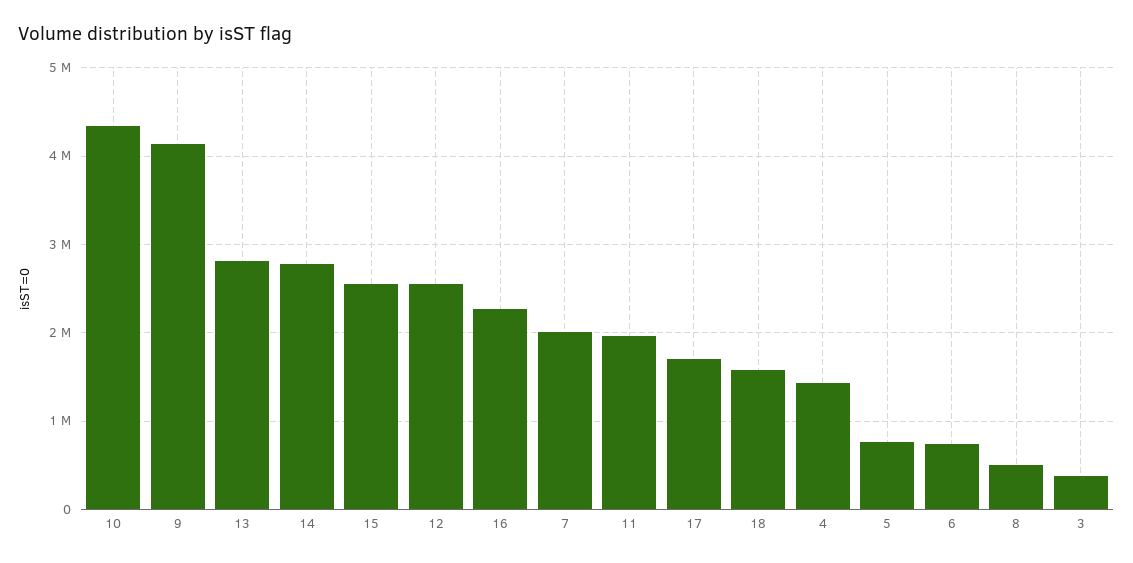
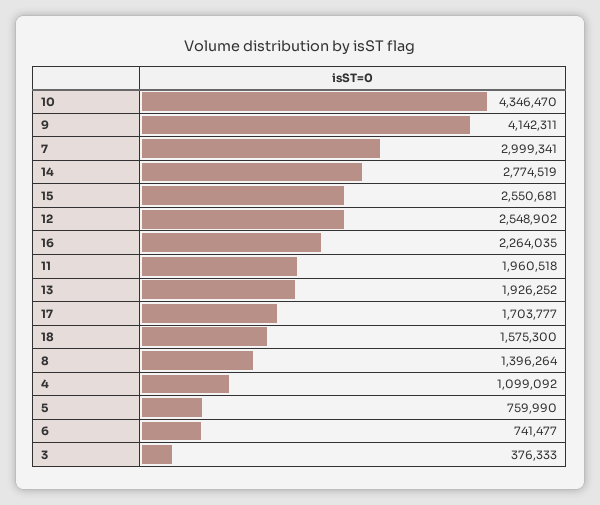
  {
    "10": 4346470,
    "9": 4142311,
-   "13": 2800000,
+   "13": 1926252,
    "14": 2774519,
    "15": 2550681,
    "12": 2548902,
    "16": 2264035,
-   "7": 2000000,
+   "7": 2999341,
    "11": 1960518,
    "17": 1703777,
    "18": 1575300,
-   "4": 1400000,
+   "4": 1099092,
    "5": 759990,
    "6": 741477,
-   "8": 500000,
+   "8": 1396264,
    "3": 376333
  }

